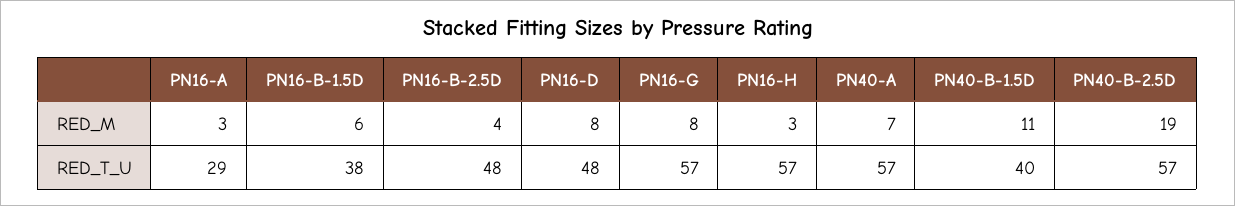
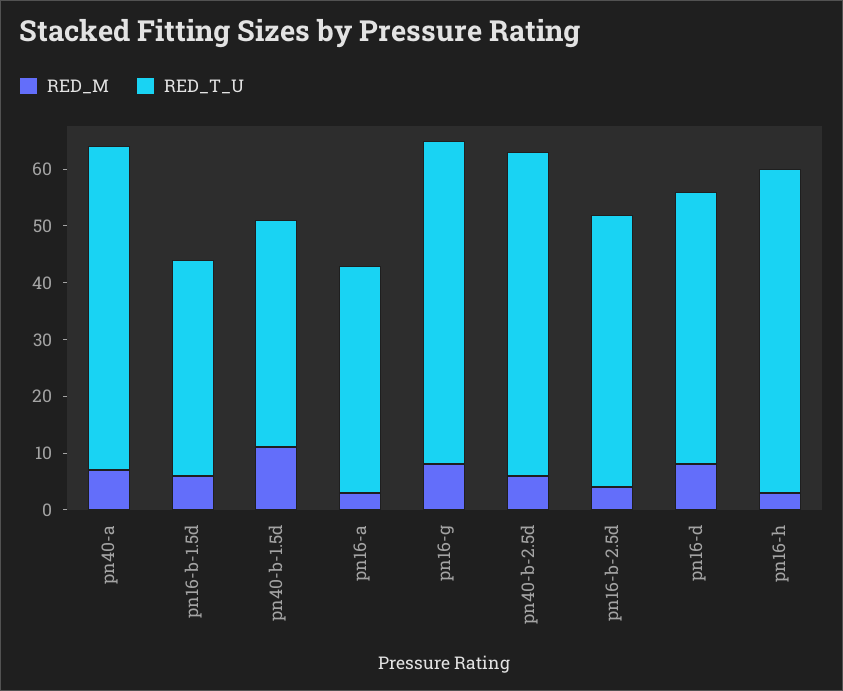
  {
    "RED_M": {
      "PN16-A": 3,
      "PN16-B-1.5D": 6,
      "PN16-B-2.5D": 4,
      "PN16-D": 8,
      "PN16-G": 8,
      "PN16-H": 3,
      "PN40-A": 7,
      "PN40-B-1.5D": 11,
-     "PN40-B-2.5D": 19
+     "PN40-B-2.5D": 5
    },
    "RED_T_U": {
-     "PN16-A": 29,
+     "PN16-A": 40,
      "PN16-B-1.5D": 38,
      "PN16-B-2.5D": 48,
      "PN16-D": 48,
      "PN16-G": 57,
      "PN16-H": 57,
      "PN40-A": 57,
      "PN40-B-1.5D": 40,
      "PN40-B-2.5D": 57
    }
  }

